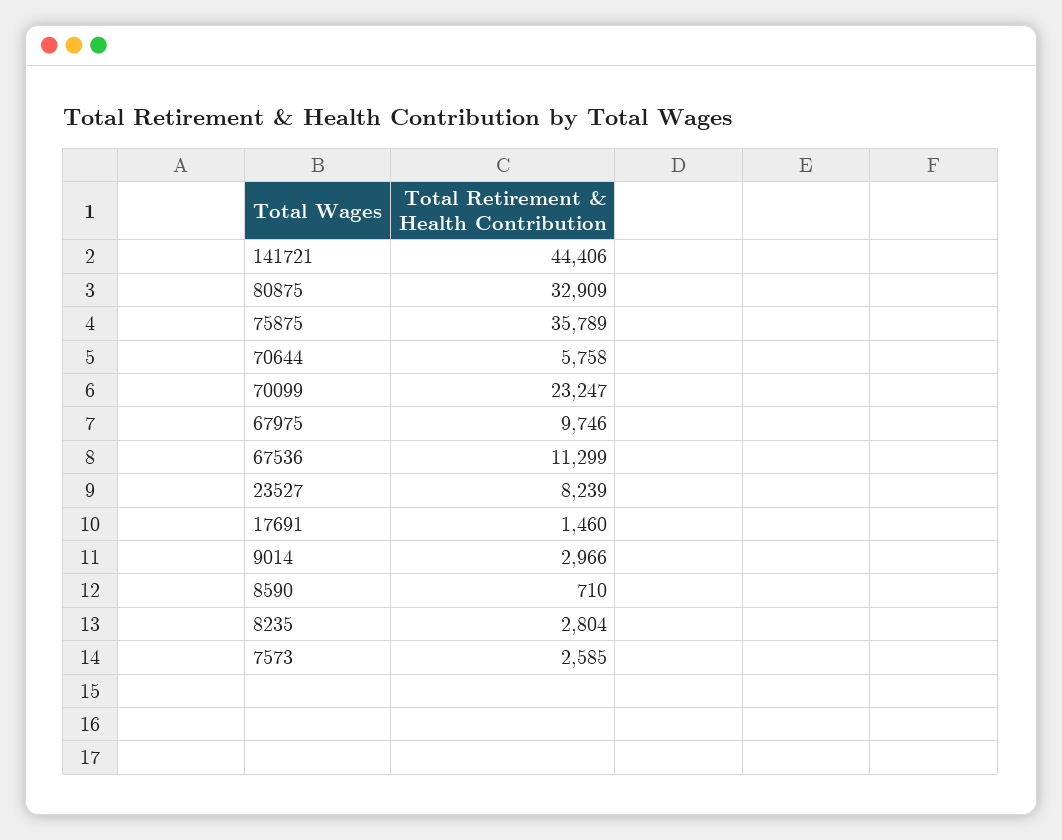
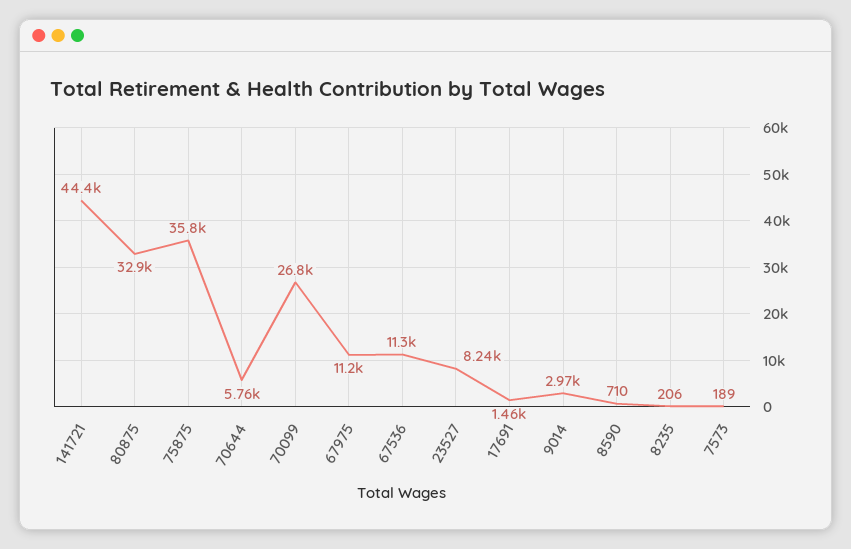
  {
    "141721": 44406,
    "80875": 32909,
    "75875": 35789,
    "70644": 5758,
-   "70099": 23247,
+   "70099": 26800,
-   "67975": 9746,
+   "67975": 11200,
    "67536": 11299,
    "23527": 8239,
    "17691": 1460,
    "9014": 2966,
    "8590": 710,
-   "8235": 2804,
+   "8235": 206,
-   "7573": 2585
+   "7573": 189
  }

